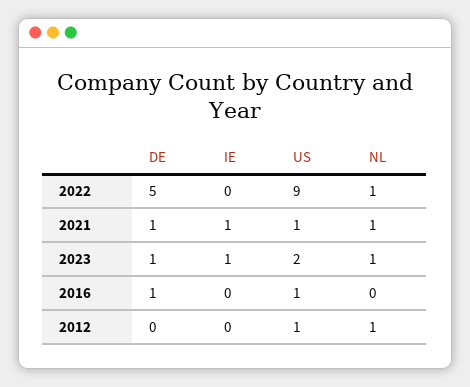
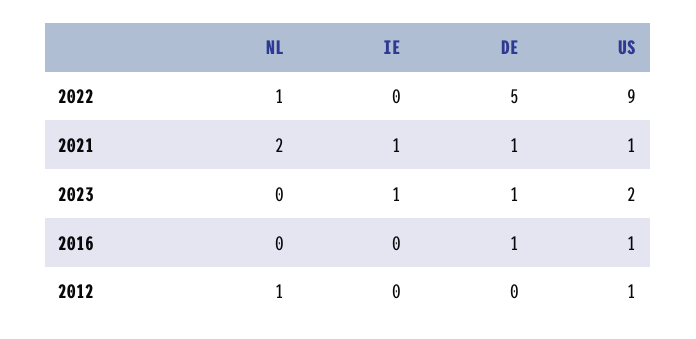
  {
    "DE": {
      "2022": 5,
      "2021": 1,
      "2023": 1,
      "2016": 1,
      "2012": 0
    },
    "IE": {
      "2022": 0,
      "2021": 1,
      "2023": 1,
      "2016": 0,
      "2012": 0
    },
    "US": {
      "2022": 9,
      "2021": 1,
      "2023": 2,
      "2016": 1,
      "2012": 1
    },
    "NL": {
      "2022": 1,
-     "2021": 1,
+     "2021": 2,
-     "2023": 1,
+     "2023": 0,
      "2016": 0,
      "2012": 1
    }
  }

